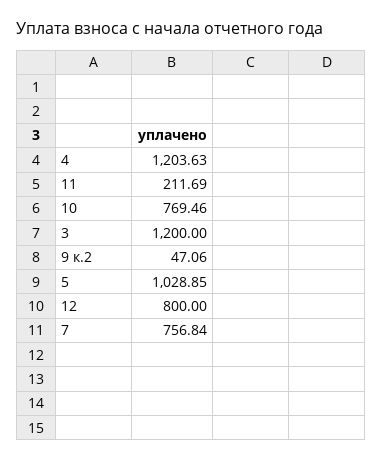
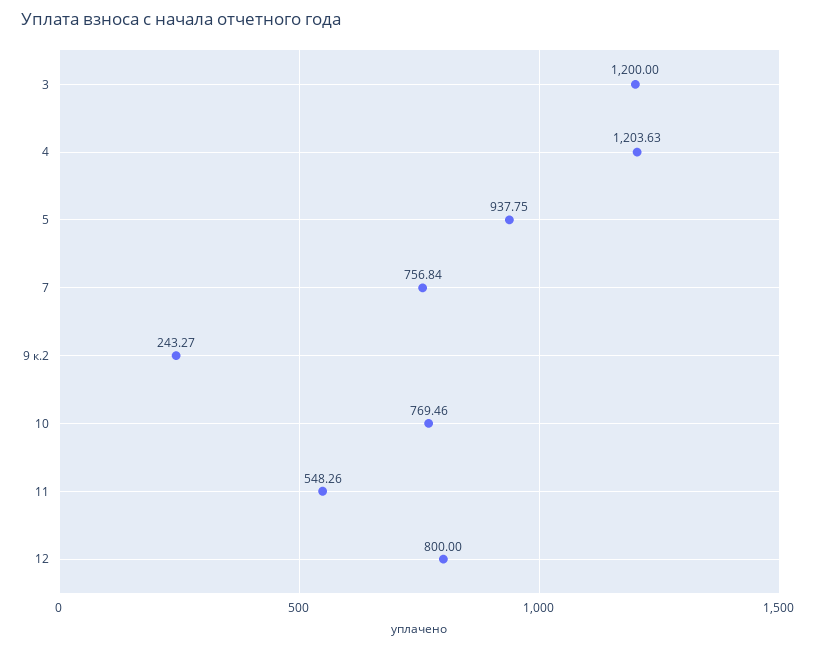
  {
    "4": 1203.63,
-   "11": 211.69,
+   "11": 548.26,
    "10": 769.46,
    "3": 1200,
-   "9 к.2": 47.06,
+   "9 к.2": 243.27,
-   "5": 1028.85,
+   "5": 937.75,
    "12": 800,
    "7": 756.84
  }

